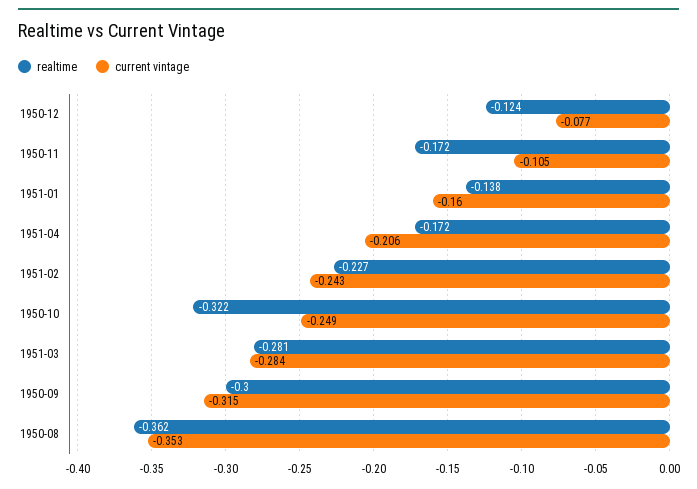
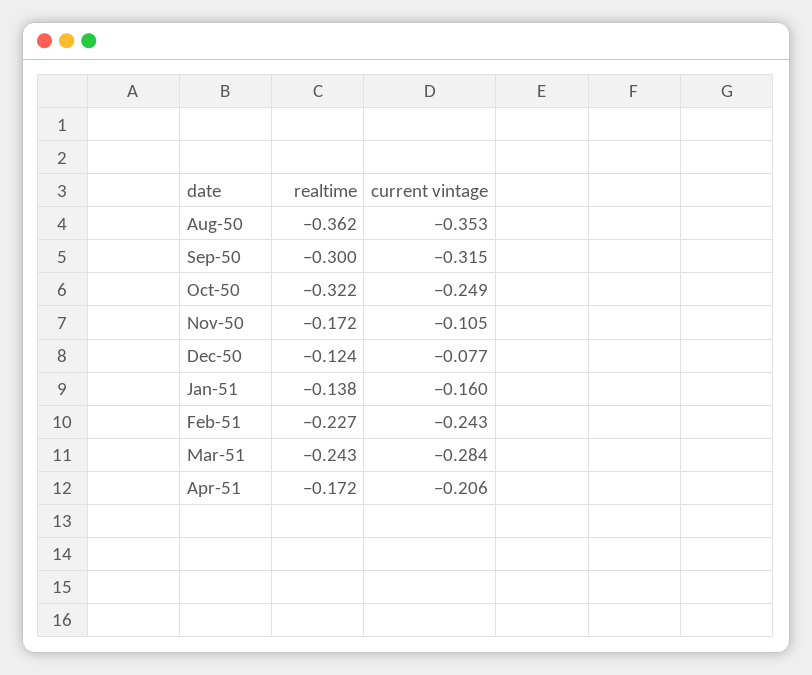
  {
    "realtime": {
      "1950-12": -0.124,
      "1950-11": -0.172,
      "1951-01": -0.138,
      "1951-04": -0.172,
      "1951-02": -0.227,
      "1950-10": -0.322,
-     "1951-03": -0.281,
+     "1951-03": -0.243,
      "1950-09": -0.3,
      "1950-08": -0.362
    },
    "current vintage": {
      "1950-12": -0.077,
      "1950-11": -0.105,
      "1951-01": -0.16,
      "1951-04": -0.206,
      "1951-02": -0.243,
      "1950-10": -0.249,
      "1951-03": -0.284,
      "1950-09": -0.315,
      "1950-08": -0.353
    }
  }

